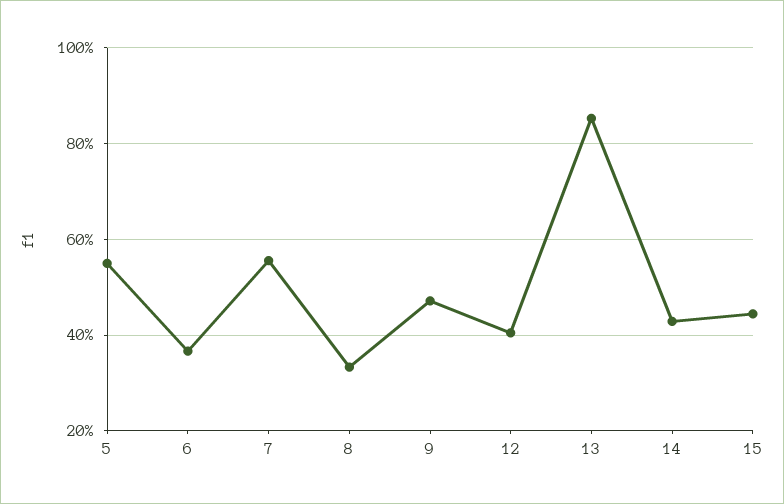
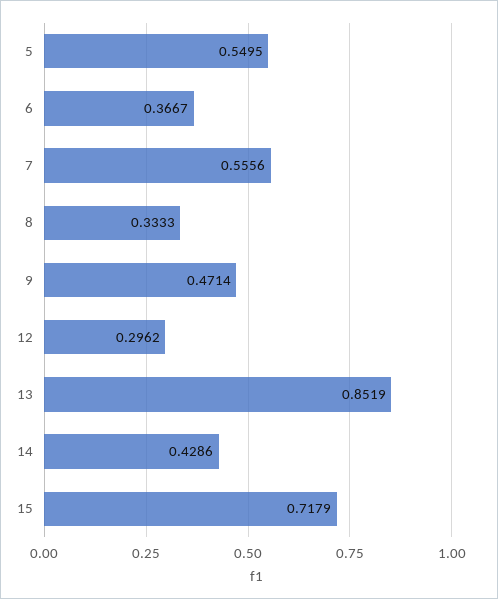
  {
    "5": 0.5495,
    "6": 0.3667,
    "7": 0.5556,
    "8": 0.3333,
    "9": 0.4714,
-   "12": 0.4,
+   "12": 0.2962,
    "13": 0.8519,
    "14": 0.4286,
-   "15": 0.44
+   "15": 0.7179
  }

